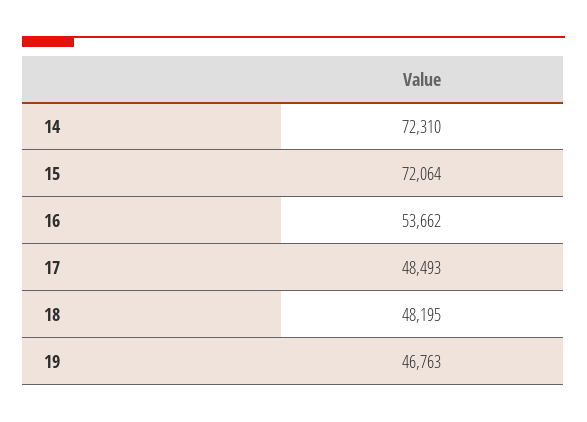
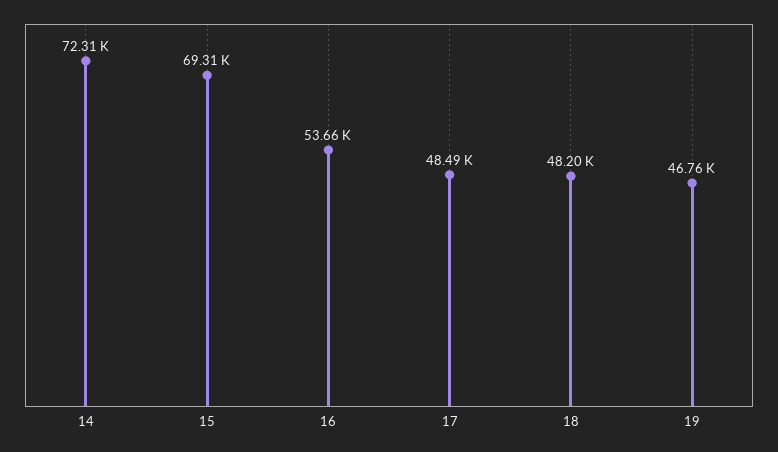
  {
    "14": 72310,
-   "15": 72064,
+   "15": 69310,
    "16": 53662,
    "17": 48493,
    "18": 48195,
    "19": 46763
  }

